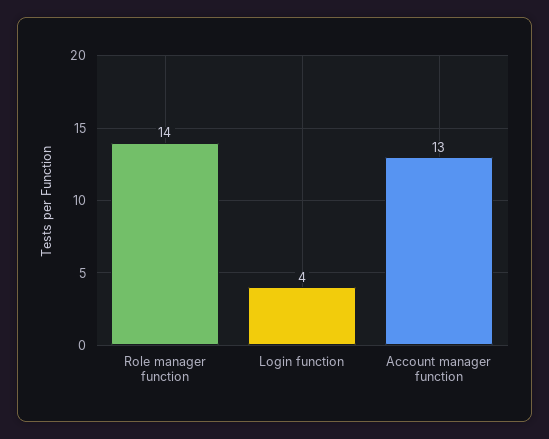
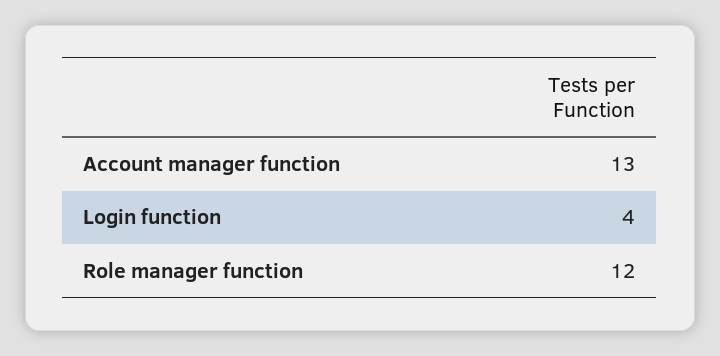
  {
-   "Role manager function": 14,
+   "Role manager function": 12,
    "Login function": 4,
    "Account manager function": 13
  }

